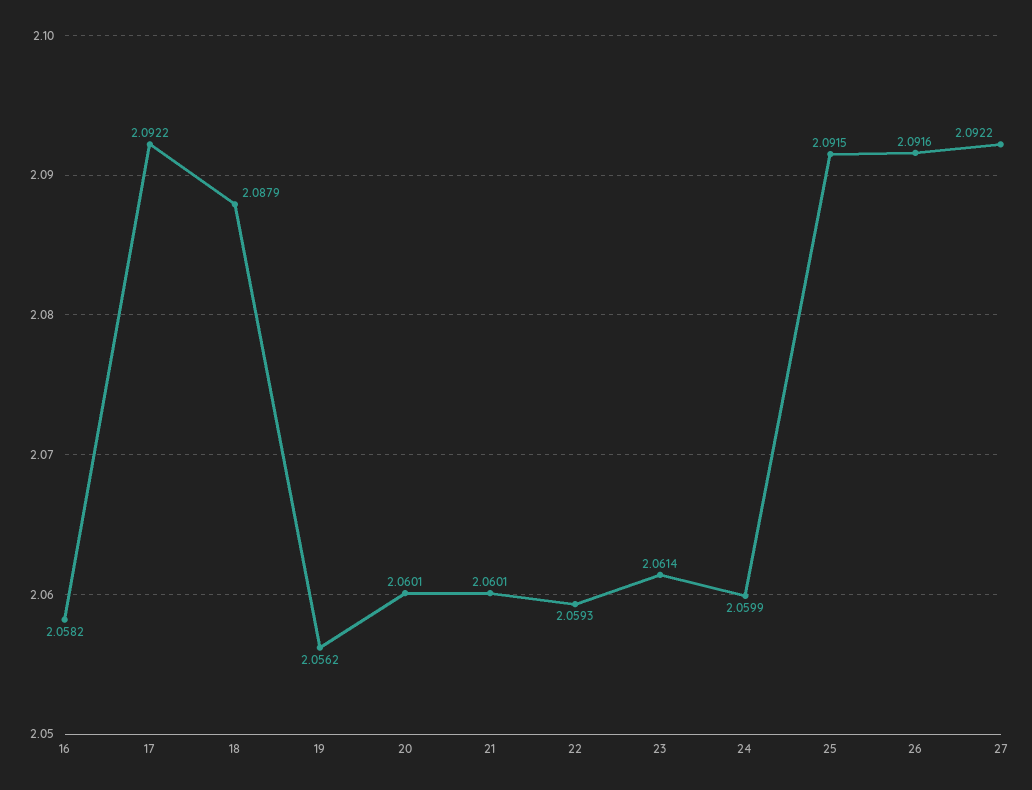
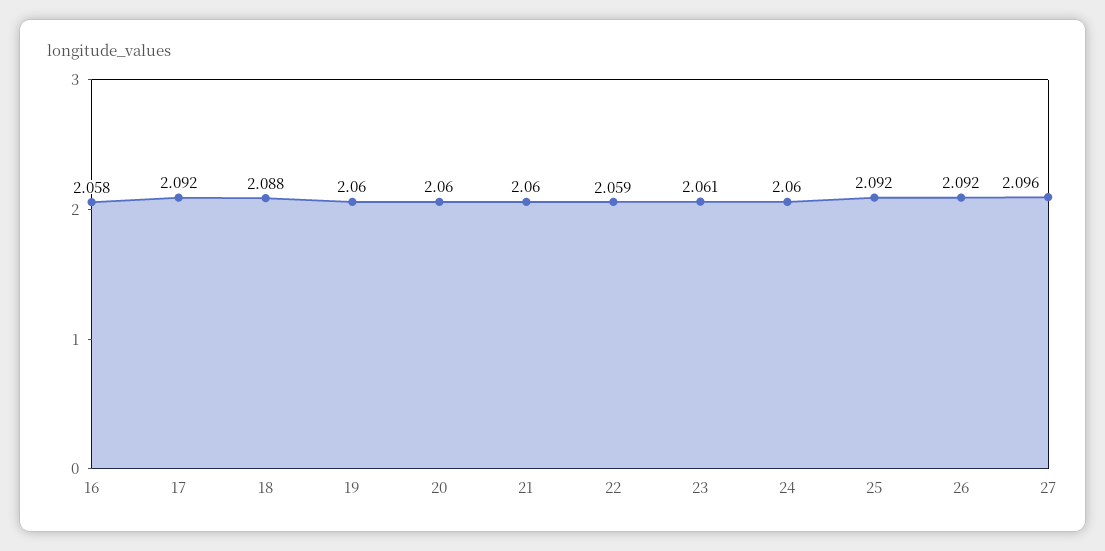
  {
    "16": 2.0582,
    "17": 2.0922,
    "18": 2.0879,
-   "19": 2.0562,
+   "19": 2.06,
    "20": 2.0601,
    "21": 2.0601,
    "22": 2.0593,
    "23": 2.0614,
    "24": 2.0599,
    "25": 2.0915,
    "26": 2.0916,
-   "27": 2.0922
+   "27": 2.096
  }

